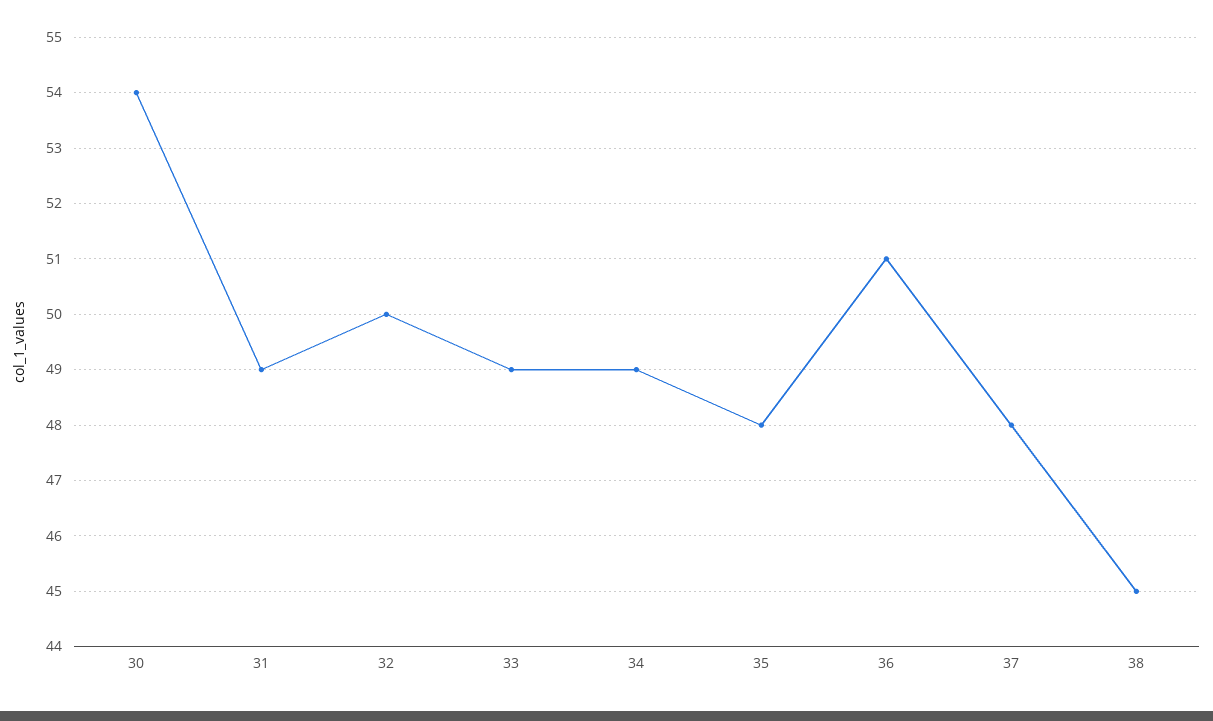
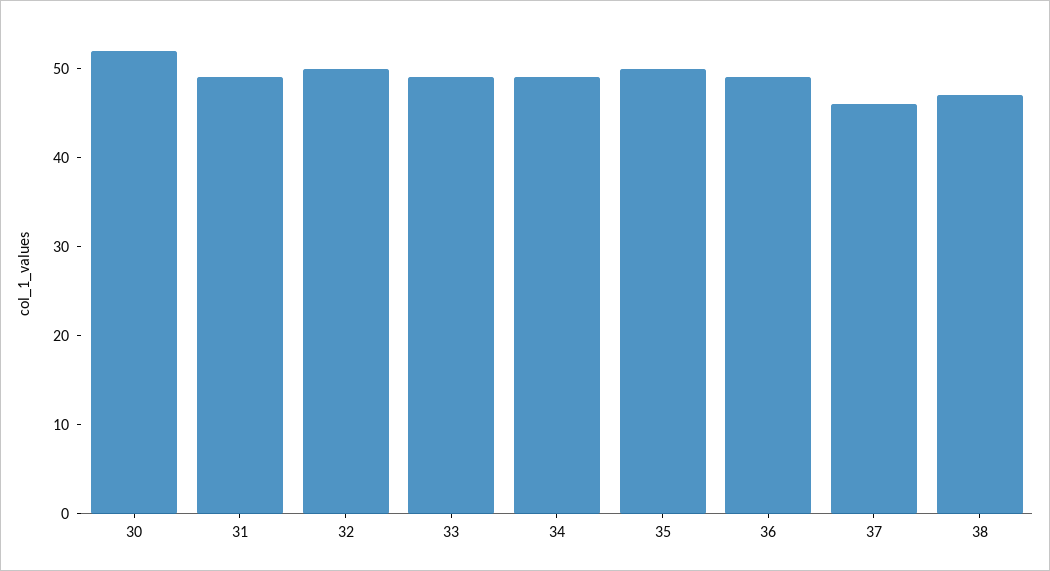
  {
-   "30": 54,
+   "30": 52,
    "31": 49,
    "32": 50,
    "33": 49,
    "34": 49,
-   "35": 48,
+   "35": 50,
-   "36": 51,
+   "36": 49,
-   "37": 48,
+   "37": 46,
-   "38": 45
+   "38": 47
  }

